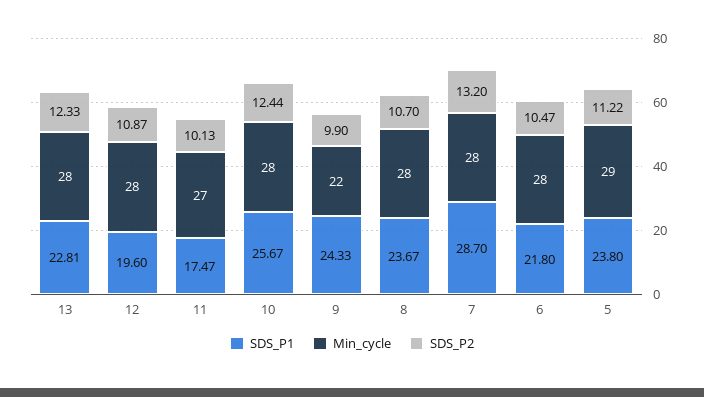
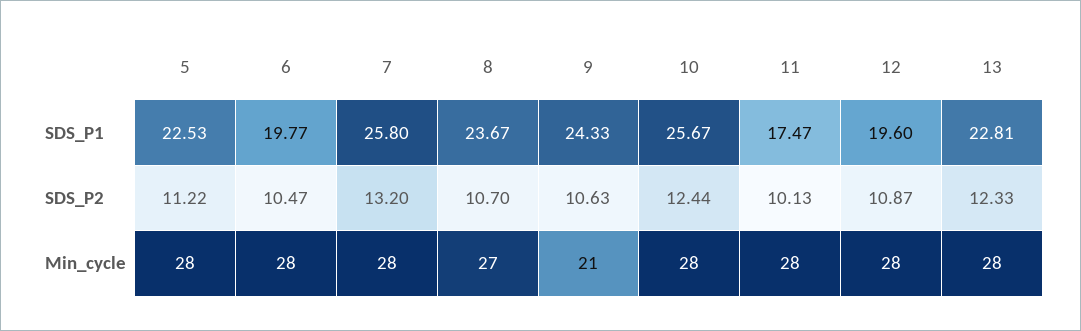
  {
    "SDS_P1": {
      "13": 22.81,
      "12": 19.6,
      "11": 17.47,
      "10": 25.67,
      "9": 24.33,
      "8": 23.67,
-     "7": 28.7,
+     "7": 25.8,
-     "6": 21.8,
+     "6": 19.77,
-     "5": 23.8
+     "5": 22.53
    },
    "Min_cycle": {
      "13": 28,
      "12": 28,
-     "11": 27,
+     "11": 28,
      "10": 28,
-     "9": 22,
+     "9": 21,
-     "8": 28,
+     "8": 27,
      "7": 28,
      "6": 28,
-     "5": 29
+     "5": 28
    },
    "SDS_P2": {
      "13": 12.33,
      "12": 10.87,
      "11": 10.13,
      "10": 12.44,
-     "9": 9.9,
+     "9": 10.63,
      "8": 10.7,
      "7": 13.2,
      "6": 10.47,
      "5": 11.22
    }
  }

